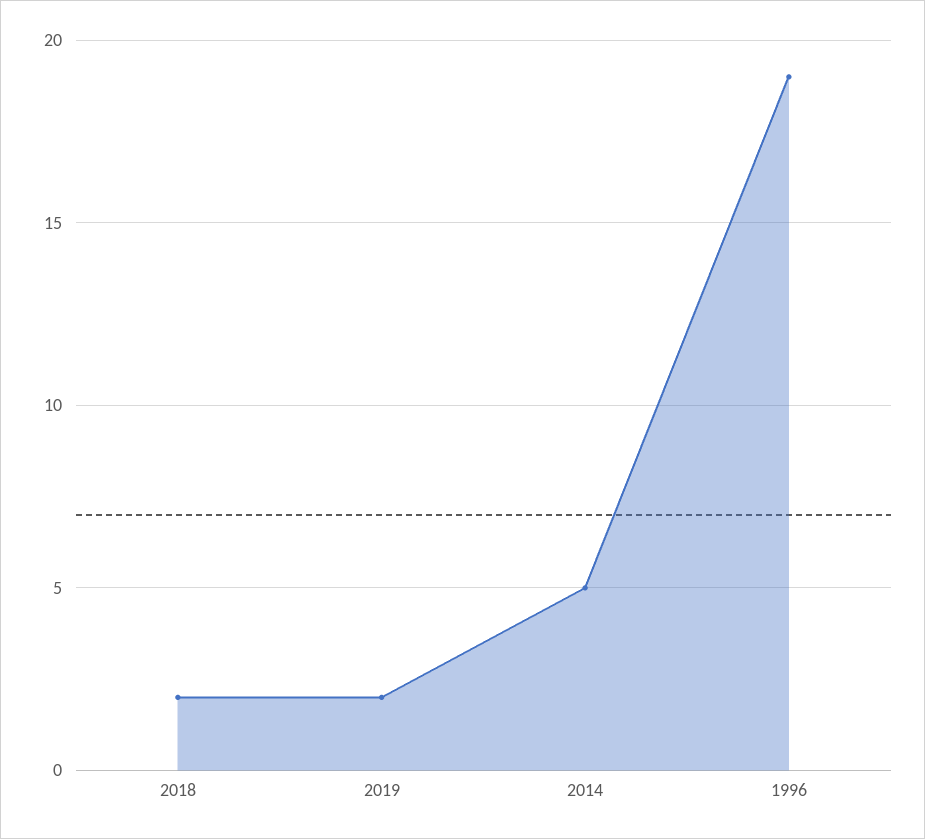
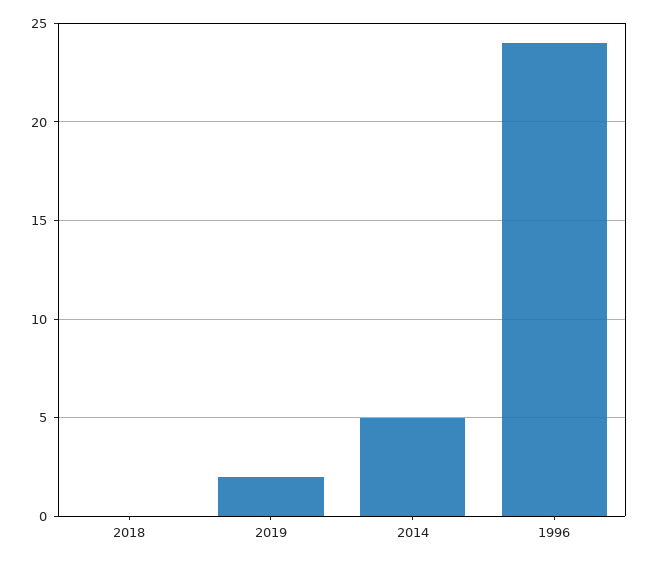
  {
-   "2018": 2,
+   "2018": 0,
    "2019": 2,
    "2014": 5,
-   "1996": 19
+   "1996": 24
  }

